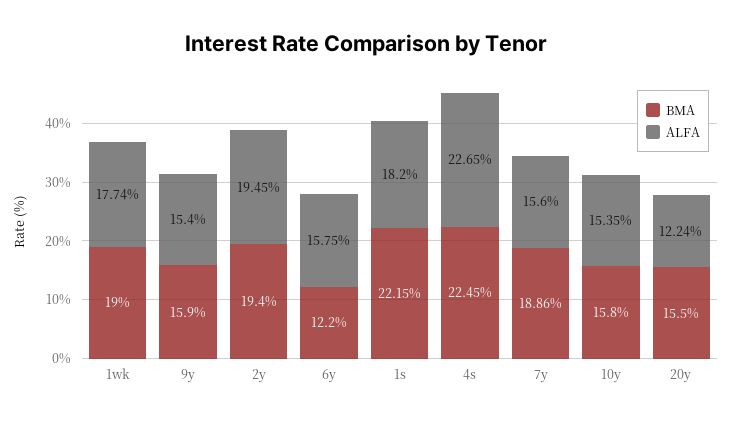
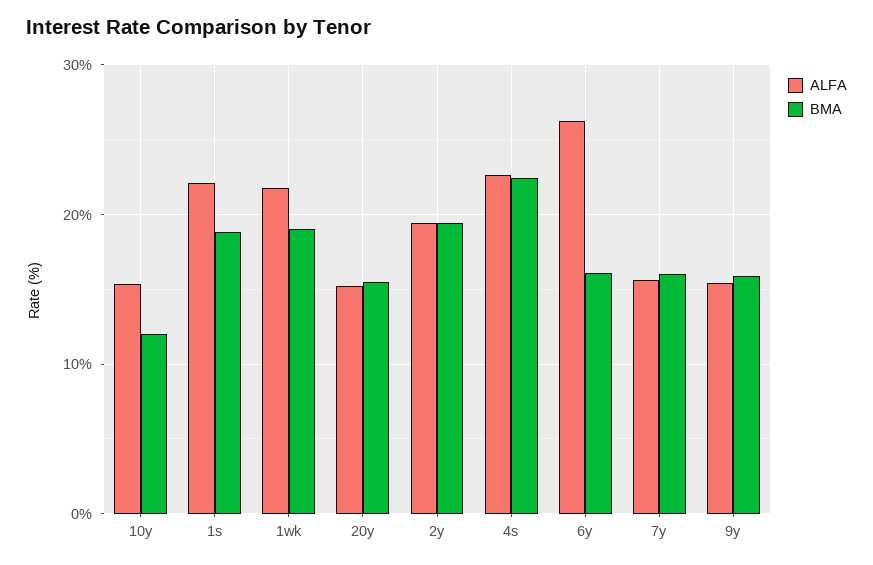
  {
    "BMA": {
      "1wk": 19,
      "9y": 15.9,
      "2y": 19.4,
-     "6y": 12.2,
+     "6y": 16,
-     "1s": 22.15,
+     "1s": 19,
      "4s": 22.45,
-     "7y": 18.86,
+     "7y": 16,
-     "10y": 15.8,
+     "10y": 12,
      "20y": 15.5
    },
    "ALFA": {
-     "1wk": 17.74,
+     "1wk": 22,
      "9y": 15.4,
      "2y": 19.45,
-     "6y": 15.75,
+     "6y": 26,
-     "1s": 18.2,
+     "1s": 22,
      "4s": 22.65,
      "7y": 15.6,
      "10y": 15.35,
-     "20y": 12.24
+     "20y": 15
    }
  }

